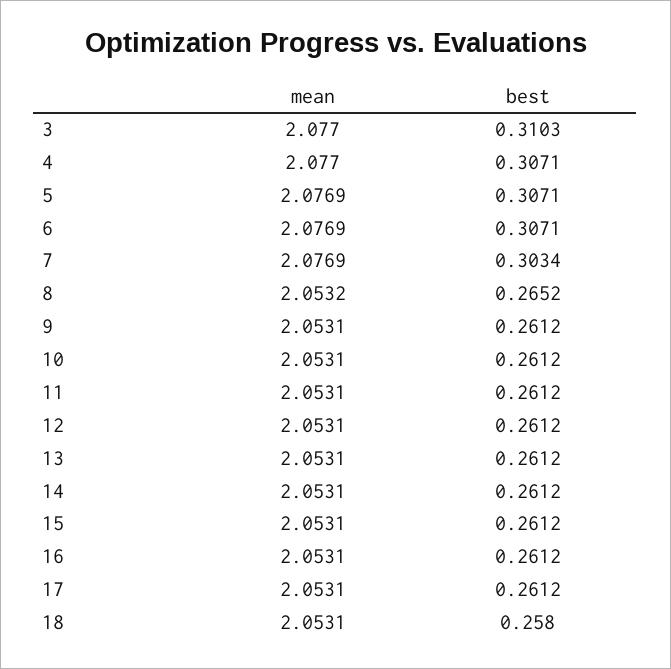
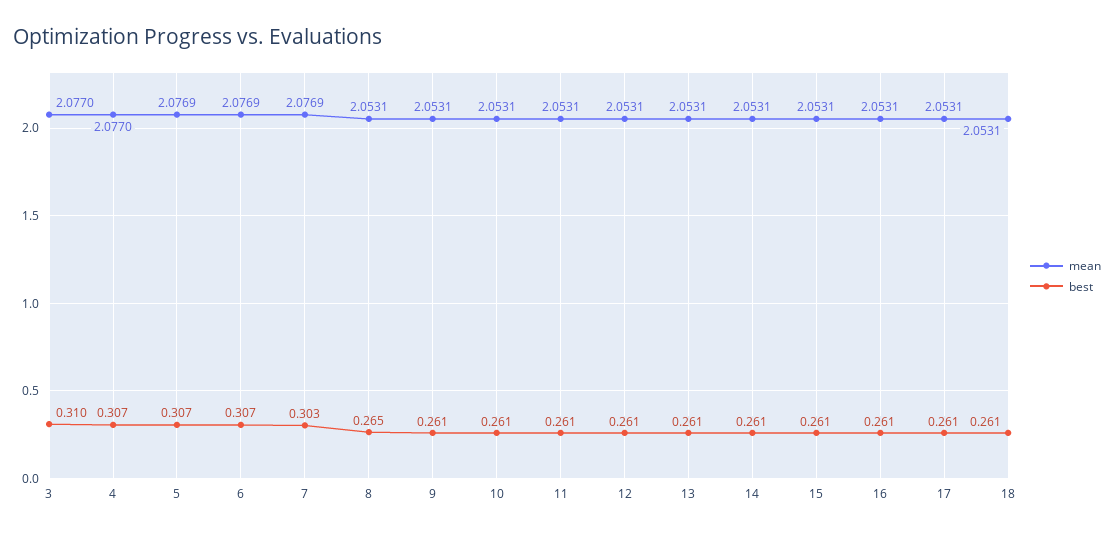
  {
    "mean": {
      "3": 2.077,
      "4": 2.077,
      "5": 2.0769,
      "6": 2.0769,
      "7": 2.0769,
-     "8": 2.0532,
+     "8": 2.0531,
      "9": 2.0531,
      "10": 2.0531,
      "11": 2.0531,
      "12": 2.0531,
      "13": 2.0531,
      "14": 2.0531,
      "15": 2.0531,
      "16": 2.0531,
      "17": 2.0531,
      "18": 2.0531
    },
    "best": {
      "3": 0.3103,
      "4": 0.3071,
      "5": 0.3071,
      "6": 0.3071,
      "7": 0.3034,
      "8": 0.2652,
      "9": 0.2612,
      "10": 0.2612,
      "11": 0.2612,
      "12": 0.2612,
      "13": 0.2612,
      "14": 0.2612,
      "15": 0.2612,
      "16": 0.2612,
      "17": 0.2612,
-     "18": 0.258
+     "18": 0.261
    }
  }

